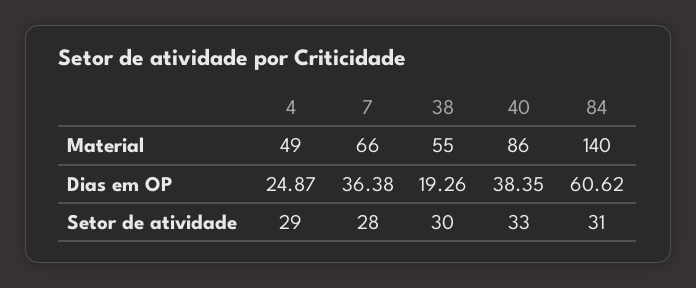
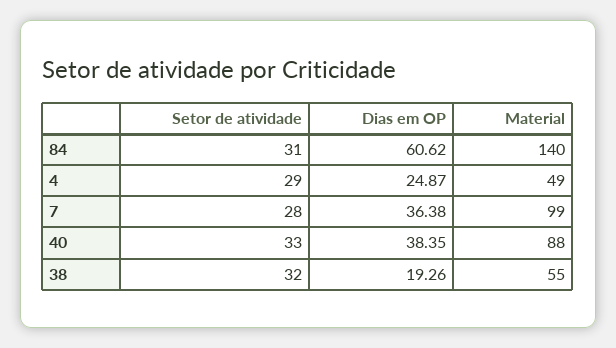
  {
    "4": {
      "Material": 49,
      "Dias em OP": 24.87,
      "Setor de atividade": 29
    },
    "7": {
-     "Material": 66,
+     "Material": 99,
      "Dias em OP": 36.38,
      "Setor de atividade": 28
    },
    "38": {
      "Material": 55,
      "Dias em OP": 19.26,
-     "Setor de atividade": 30
+     "Setor de atividade": 32
    },
    "40": {
-     "Material": 86,
+     "Material": 88,
      "Dias em OP": 38.35,
      "Setor de atividade": 33
    },
    "84": {
      "Material": 140,
      "Dias em OP": 60.62,
      "Setor de atividade": 31
    }
  }

